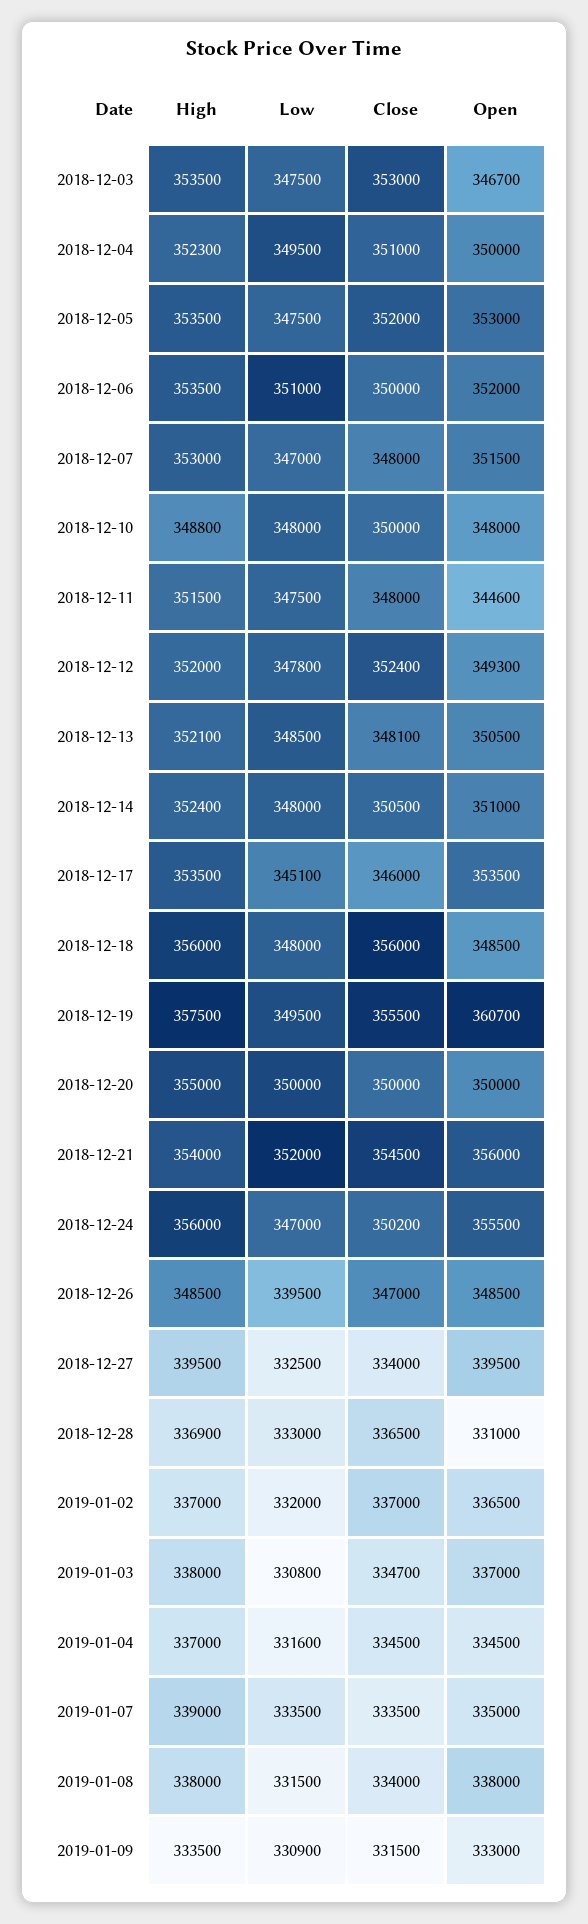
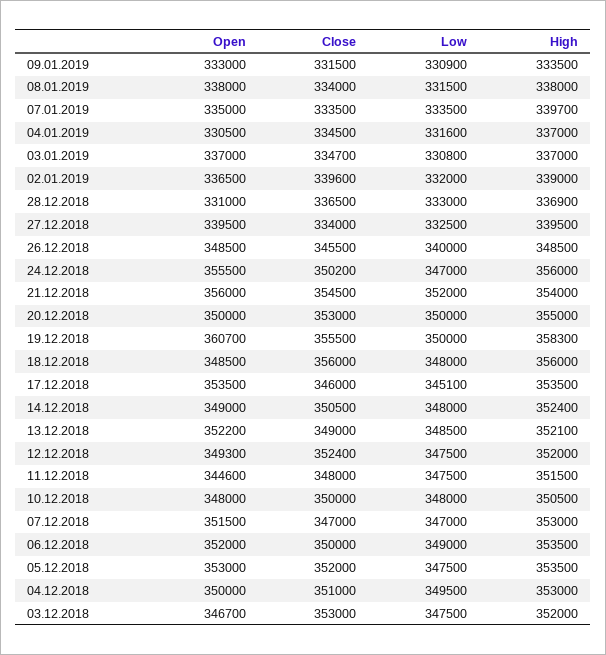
  {
    "High": {
-     "2018-12-03": 353500,
+     "2018-12-03": 352000,
-     "2018-12-04": 352300,
+     "2018-12-04": 353000,
      "2018-12-05": 353500,
      "2018-12-06": 353500,
      "2018-12-07": 353000,
-     "2018-12-10": 348800,
+     "2018-12-10": 350500,
      "2018-12-11": 351500,
      "2018-12-12": 352000,
      "2018-12-13": 352100,
      "2018-12-14": 352400,
      "2018-12-17": 353500,
      "2018-12-18": 356000,
-     "2018-12-19": 357500,
+     "2018-12-19": 358300,
      "2018-12-20": 355000,
      "2018-12-21": 354000,
      "2018-12-24": 356000,
      "2018-12-26": 348500,
      "2018-12-27": 339500,
      "2018-12-28": 336900,
-     "2019-01-02": 337000,
+     "2019-01-02": 339000,
-     "2019-01-03": 338000,
+     "2019-01-03": 337000,
      "2019-01-04": 337000,
-     "2019-01-07": 339000,
+     "2019-01-07": 339700,
      "2019-01-08": 338000,
      "2019-01-09": 333500
    },
    "Low": {
      "2018-12-03": 347500,
      "2018-12-04": 349500,
      "2018-12-05": 347500,
-     "2018-12-06": 351000,
+     "2018-12-06": 349000,
      "2018-12-07": 347000,
      "2018-12-10": 348000,
      "2018-12-11": 347500,
-     "2018-12-12": 347800,
+     "2018-12-12": 347500,
      "2018-12-13": 348500,
      "2018-12-14": 348000,
      "2018-12-17": 345100,
      "2018-12-18": 348000,
-     "2018-12-19": 349500,
+     "2018-12-19": 350000,
      "2018-12-20": 350000,
      "2018-12-21": 352000,
      "2018-12-24": 347000,
-     "2018-12-26": 339500,
+     "2018-12-26": 340000,
      "2018-12-27": 332500,
      "2018-12-28": 333000,
      "2019-01-02": 332000,
      "2019-01-03": 330800,
      "2019-01-04": 331600,
      "2019-01-07": 333500,
      "2019-01-08": 331500,
      "2019-01-09": 330900
    },
    "Close": {
      "2018-12-03": 353000,
      "2018-12-04": 351000,
      "2018-12-05": 352000,
      "2018-12-06": 350000,
-     "2018-12-07": 348000,
+     "2018-12-07": 347000,
      "2018-12-10": 350000,
      "2018-12-11": 348000,
      "2018-12-12": 352400,
-     "2018-12-13": 348100,
+     "2018-12-13": 349000,
      "2018-12-14": 350500,
      "2018-12-17": 346000,
      "2018-12-18": 356000,
      "2018-12-19": 355500,
-     "2018-12-20": 350000,
+     "2018-12-20": 353000,
      "2018-12-21": 354500,
      "2018-12-24": 350200,
-     "2018-12-26": 347000,
+     "2018-12-26": 345500,
      "2018-12-27": 334000,
      "2018-12-28": 336500,
-     "2019-01-02": 337000,
+     "2019-01-02": 339600,
      "2019-01-03": 334700,
      "2019-01-04": 334500,
      "2019-01-07": 333500,
      "2019-01-08": 334000,
      "2019-01-09": 331500
    },
    "Open": {
      "2018-12-03": 346700,
      "2018-12-04": 350000,
      "2018-12-05": 353000,
      "2018-12-06": 352000,
      "2018-12-07": 351500,
      "2018-12-10": 348000,
      "2018-12-11": 344600,
      "2018-12-12": 349300,
-     "2018-12-13": 350500,
+     "2018-12-13": 352200,
-     "2018-12-14": 351000,
+     "2018-12-14": 349000,
      "2018-12-17": 353500,
      "2018-12-18": 348500,
      "2018-12-19": 360700,
      "2018-12-20": 350000,
      "2018-12-21": 356000,
      "2018-12-24": 355500,
      "2018-12-26": 348500,
      "2018-12-27": 339500,
      "2018-12-28": 331000,
      "2019-01-02": 336500,
      "2019-01-03": 337000,
-     "2019-01-04": 334500,
+     "2019-01-04": 330500,
      "2019-01-07": 335000,
      "2019-01-08": 338000,
      "2019-01-09": 333000
    }
  }

